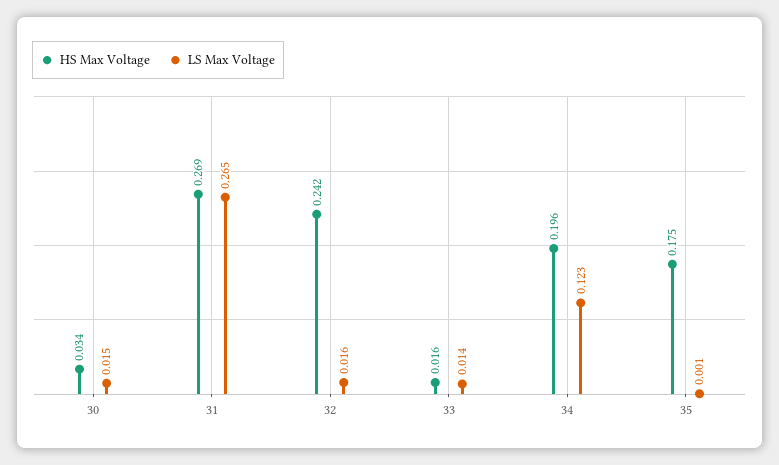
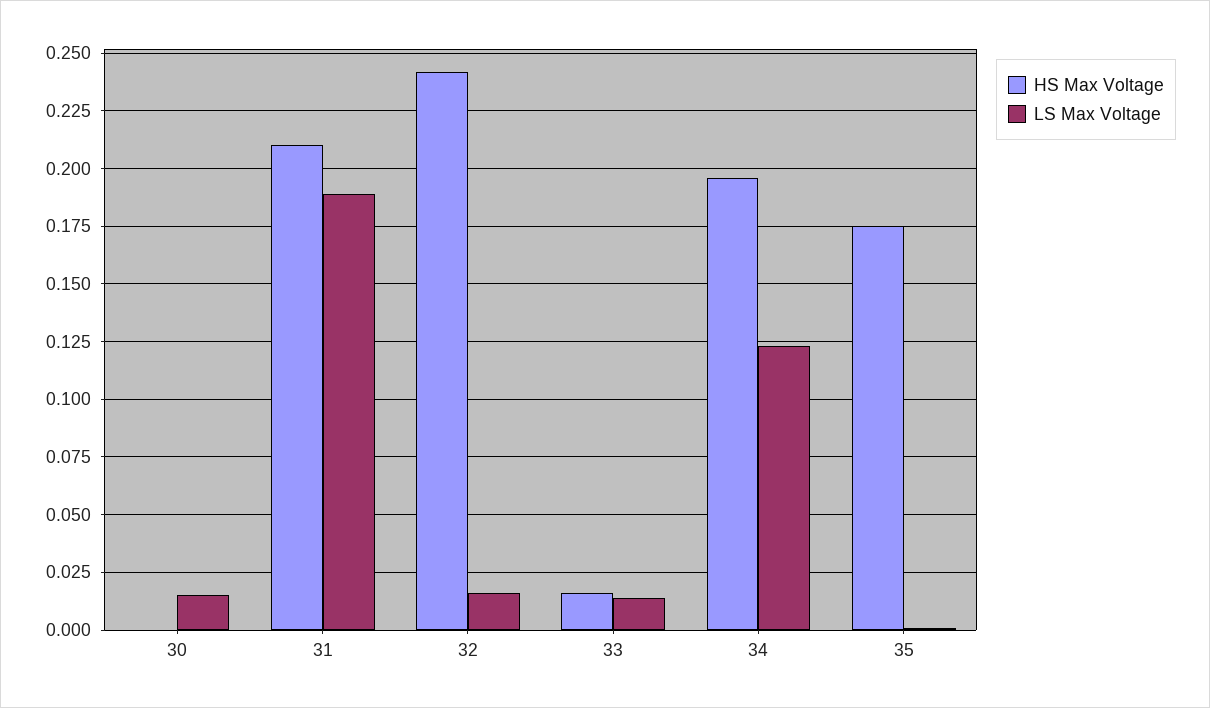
  {
    "HS Max Voltage": {
-     "30": 0.034,
+     "30": 0,
-     "31": 0.269,
+     "31": 0.21,
      "32": 0.242,
      "33": 0.016,
      "34": 0.196,
      "35": 0.175
    },
    "LS Max Voltage": {
      "30": 0.015,
-     "31": 0.265,
+     "31": 0.19,
      "32": 0.016,
      "33": 0.014,
      "34": 0.123,
      "35": 0.001
    }
  }

